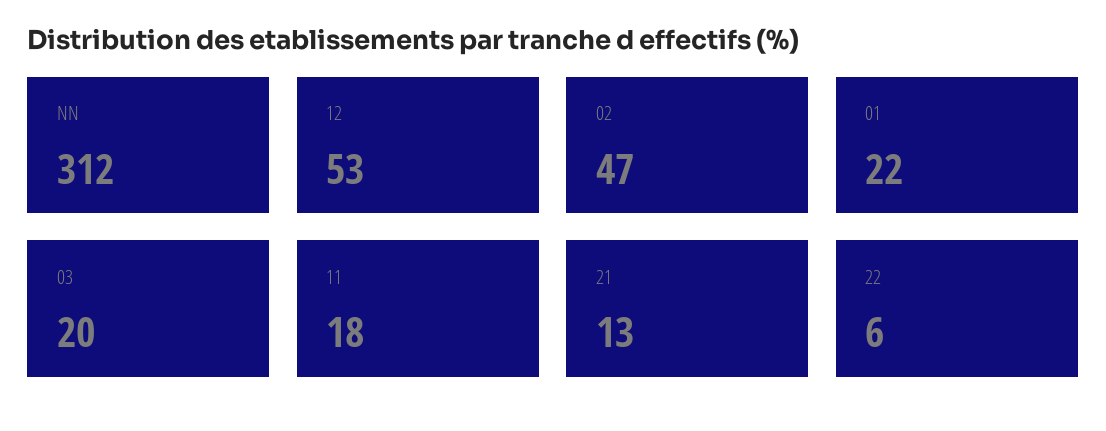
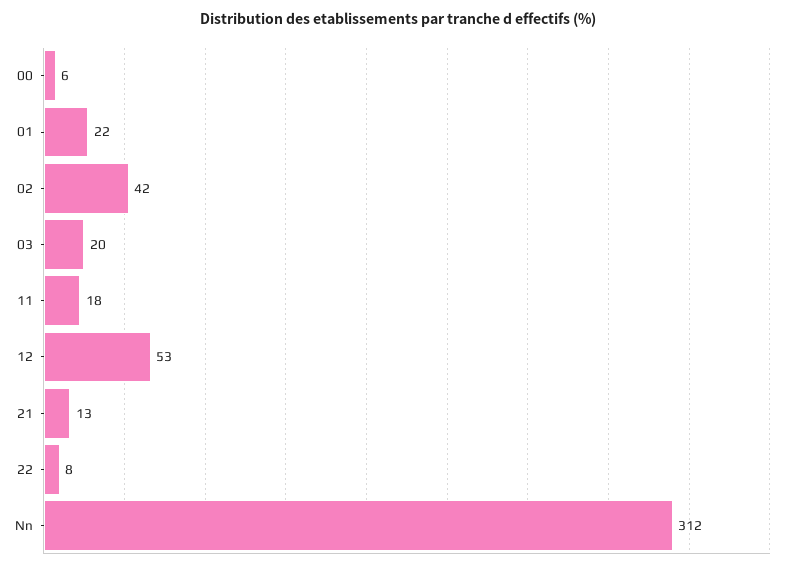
  {
    "NN": 312,
    "12": 53,
-   "02": 47,
+   "02": 42,
    "01": 22,
    "03": 20,
    "11": 18,
    "21": 13,
-   "22": 6
+   "22": 8,
+   "00": 6
  }

